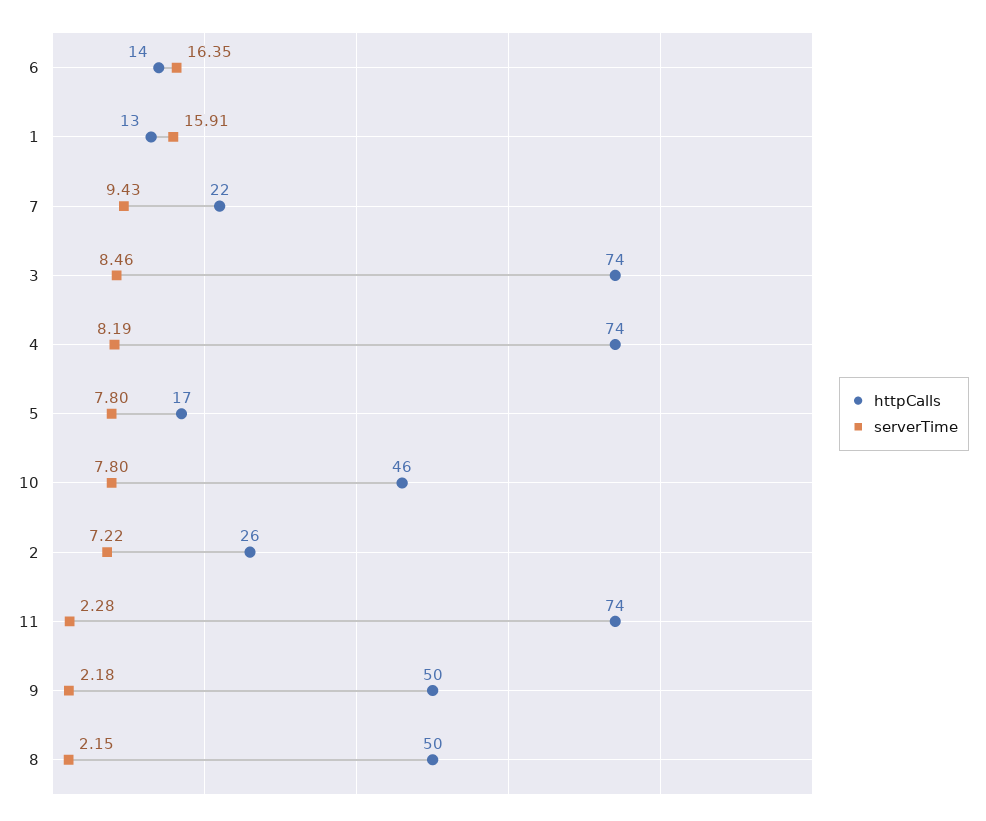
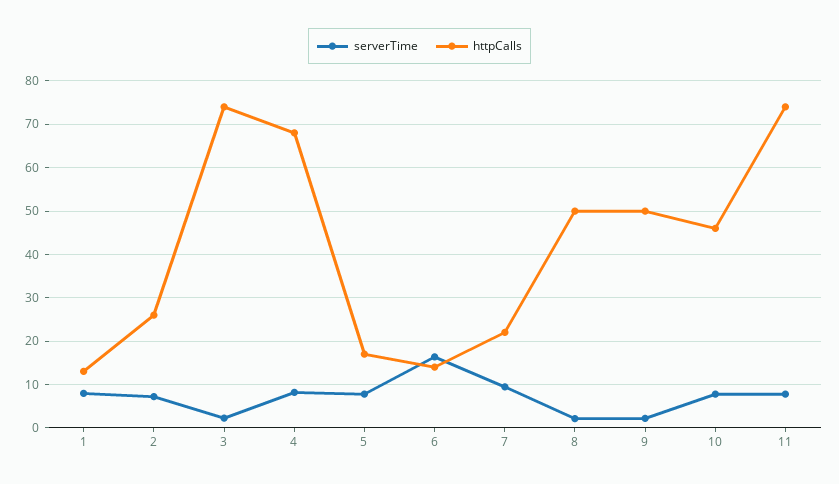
  {
    "httpCalls": {
      "6": 14,
      "1": 13,
      "7": 22,
      "3": 74,
-     "4": 74,
+     "4": 68,
      "5": 17,
      "10": 46,
      "2": 26,
      "11": 74,
      "9": 50,
      "8": 50
    },
    "serverTime": {
      "6": 16.35,
-     "1": 15.91,
+     "1": 8,
      "7": 9.43,
-     "3": 8.46,
+     "3": 2,
      "4": 8.19,
      "5": 7.8,
      "10": 7.8,
      "2": 7.22,
-     "11": 2.28,
+     "11": 8,
      "9": 2.18,
      "8": 2.15
    }
  }

